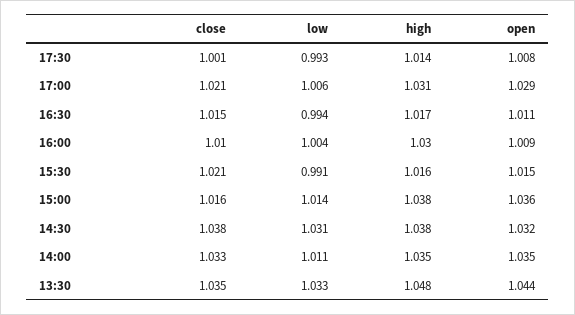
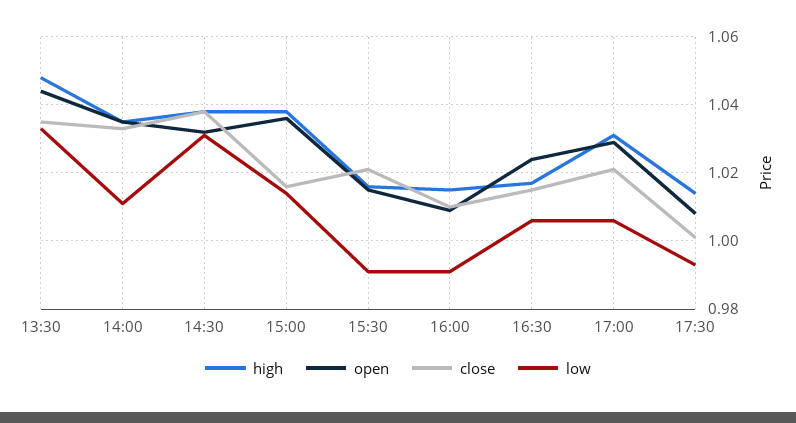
  {
    "close": {
      "17:30": 1.001,
      "17:00": 1.021,
      "16:30": 1.015,
      "16:00": 1.01,
      "15:30": 1.021,
      "15:00": 1.016,
      "14:30": 1.038,
      "14:00": 1.033,
      "13:30": 1.035
    },
    "low": {
      "17:30": 0.993,
      "17:00": 1.006,
-     "16:30": 0.994,
+     "16:30": 1.005,
-     "16:00": 1.004,
+     "16:00": 0.99,
      "15:30": 0.991,
      "15:00": 1.014,
      "14:30": 1.031,
      "14:00": 1.011,
      "13:30": 1.033
    },
    "high": {
      "17:30": 1.014,
      "17:00": 1.031,
      "16:30": 1.017,
-     "16:00": 1.03,
+     "16:00": 1.015,
      "15:30": 1.016,
      "15:00": 1.038,
      "14:30": 1.038,
      "14:00": 1.035,
      "13:30": 1.048
    },
    "open": {
      "17:30": 1.008,
      "17:00": 1.029,
-     "16:30": 1.011,
+     "16:30": 1.025,
      "16:00": 1.009,
      "15:30": 1.015,
      "15:00": 1.036,
      "14:30": 1.032,
      "14:00": 1.035,
      "13:30": 1.044
    }
  }

